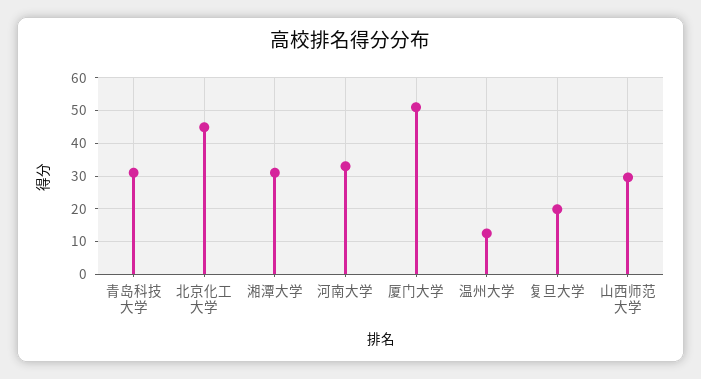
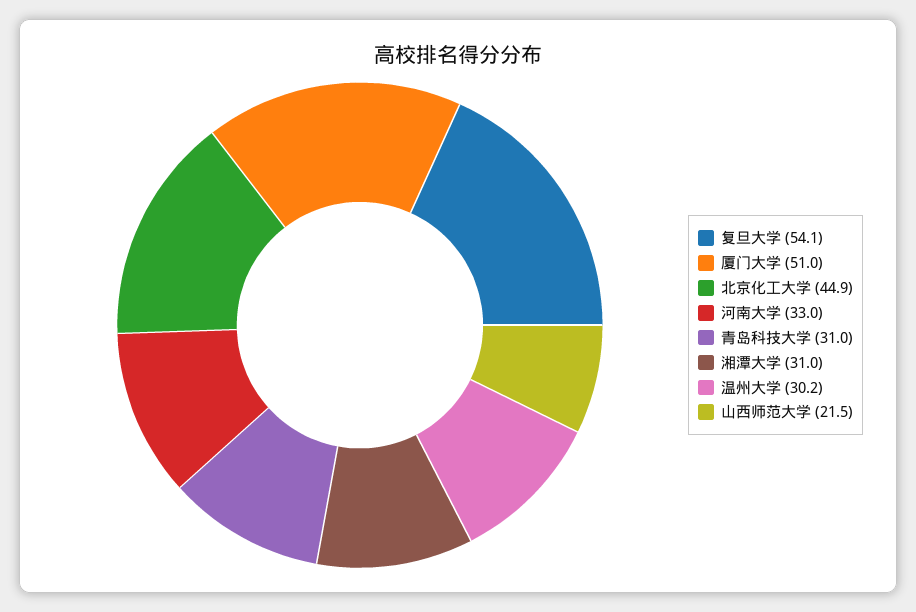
  {
    "青岛科技大学": 31,
    "北京化工大学": 44.9,
    "湘潭大学": 31,
    "河南大学": 33,
    "厦门大学": 51,
-   "温州大学": 12,
+   "温州大学": 30.2,
-   "复旦大学": 20,
+   "复旦大学": 54.1,
-   "山西师范大学": 30
+   "山西师范大学": 21.5
  }

